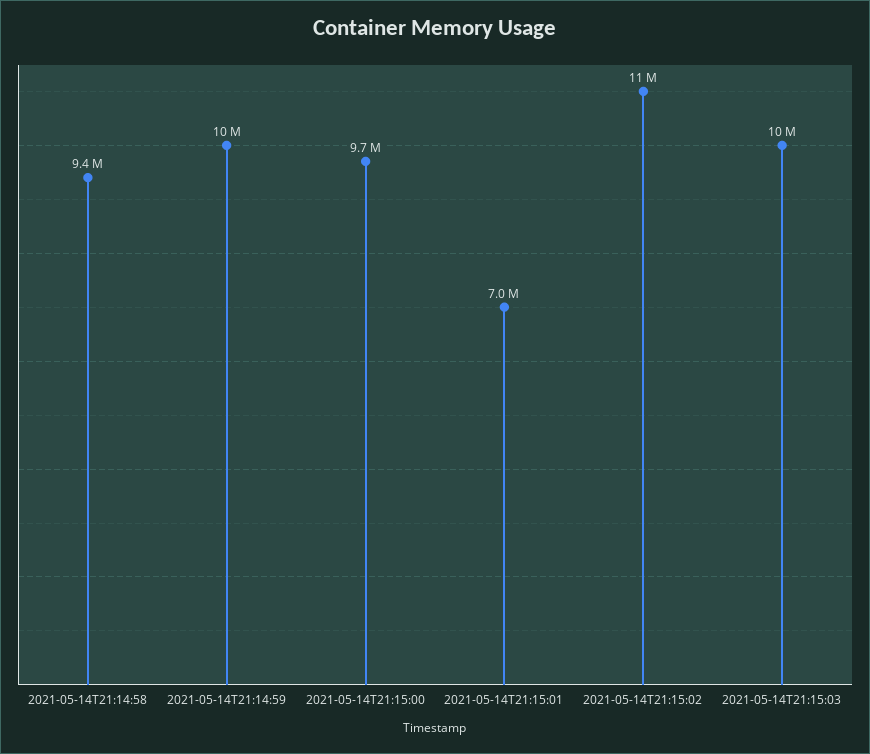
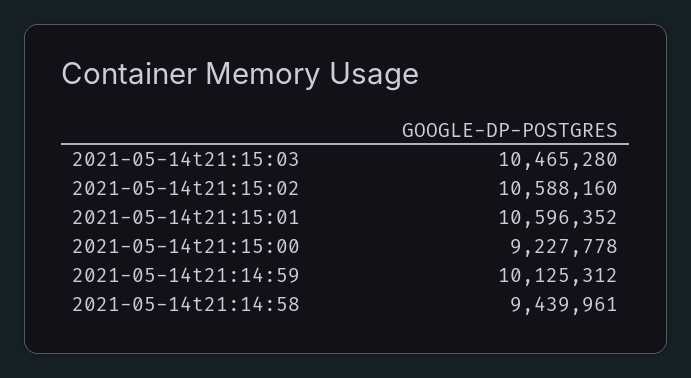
  {
    "2021-05-14T21:14:58": 9439961,
    "2021-05-14T21:14:59": 10125312,
-   "2021-05-14T21:15:00": 9700000,
+   "2021-05-14T21:15:00": 9227778,
-   "2021-05-14T21:15:01": 7000000,
+   "2021-05-14T21:15:01": 10596352,
    "2021-05-14T21:15:02": 10588160,
    "2021-05-14T21:15:03": 10465280
  }

